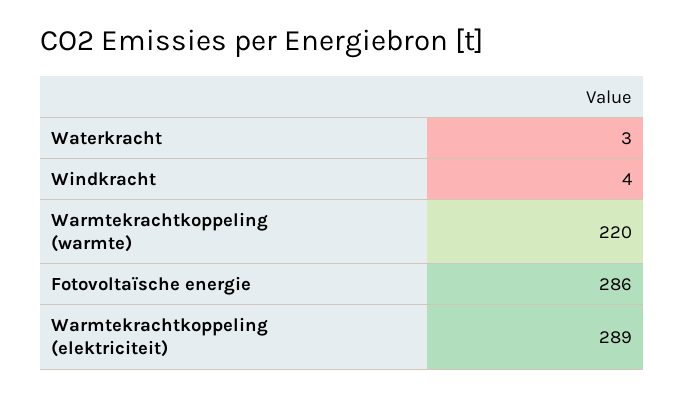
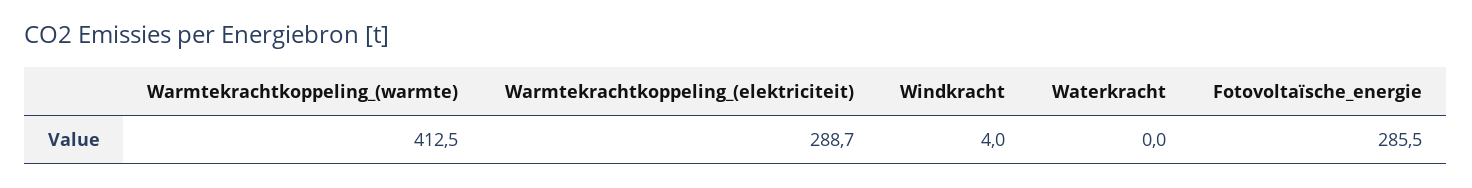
  {
-   "Waterkracht": 3,
+   "Waterkracht": 0,
    "Windkracht": 4,
-   "Warmtekrachtkoppeling (warmte)": 220,
+   "Warmtekrachtkoppeling (warmte)": 412.5,
    "Fotovoltaïsche energie": 285.5,
    "Warmtekrachtkoppeling (elektriciteit)": 288.7
  }

